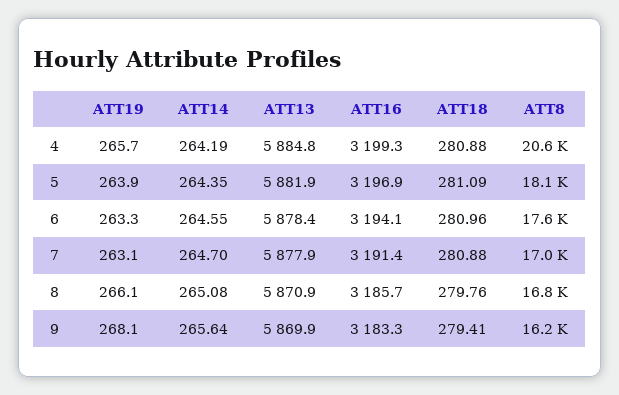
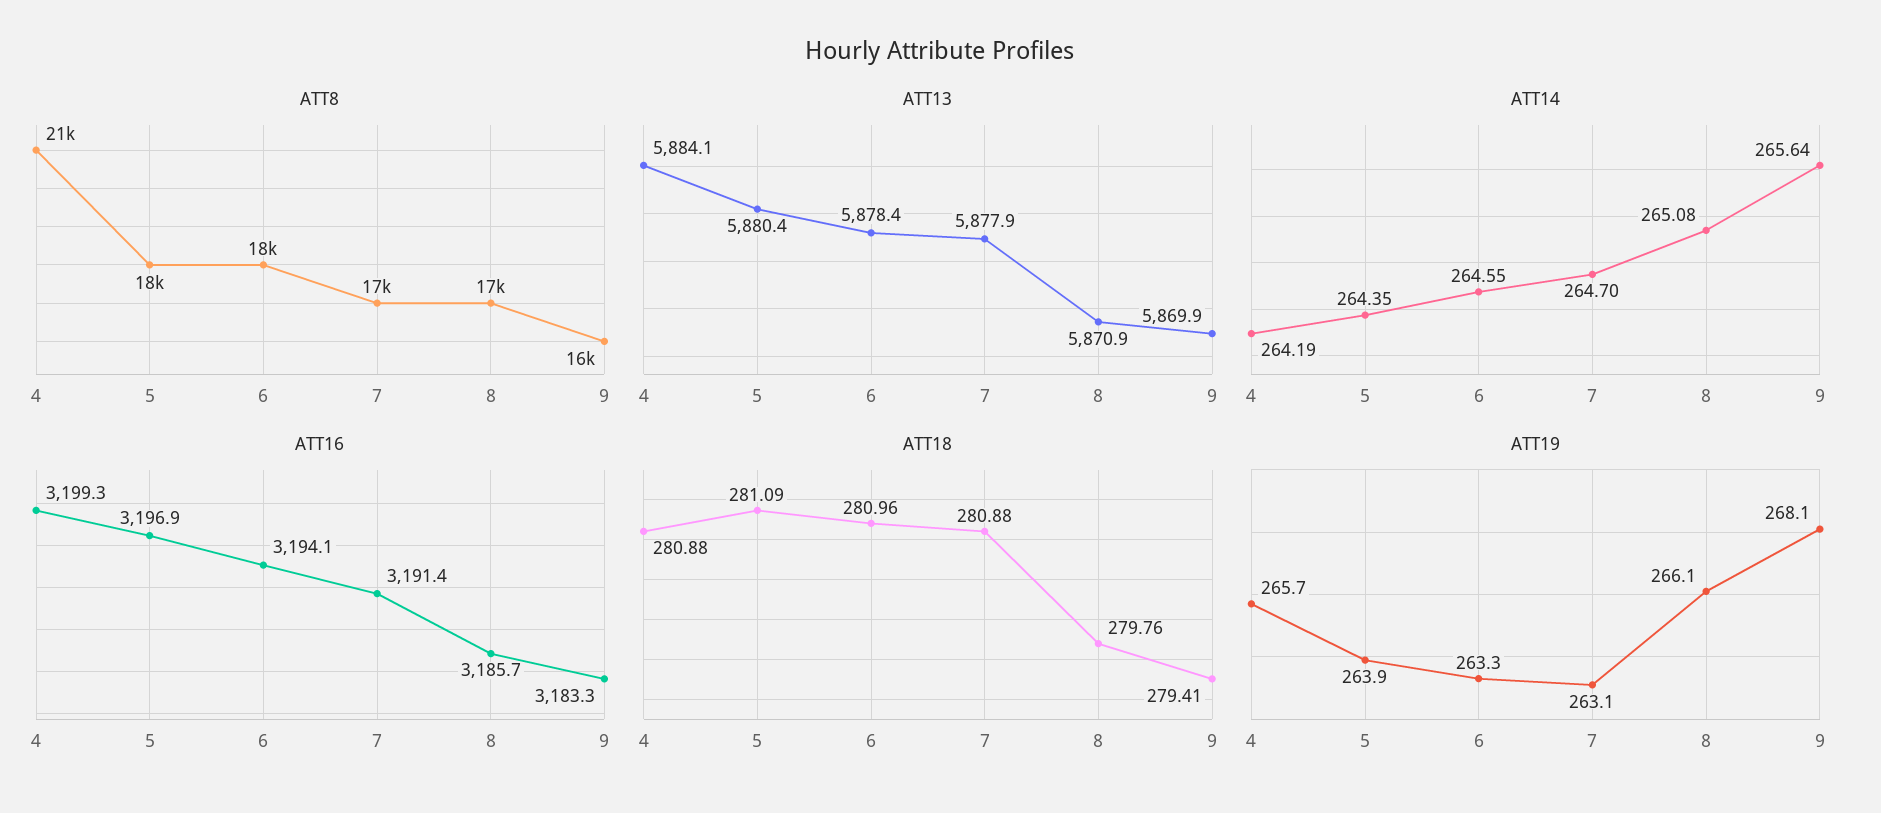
  {
    "ATT19": {
      "4": 265.7,
      "5": 263.9,
      "6": 263.3,
      "7": 263.1,
      "8": 266.1,
      "9": 268.1
    },
    "ATT14": {
      "4": 264.19,
      "5": 264.35,
      "6": 264.55,
      "7": 264.7,
      "8": 265.08,
      "9": 265.64
    },
    "ATT13": {
-     "4": 5884.8,
+     "4": 5884.1,
-     "5": 5881.9,
+     "5": 5880.4,
      "6": 5878.4,
      "7": 5877.9,
      "8": 5870.9,
      "9": 5869.9
    },
    "ATT16": {
      "4": 3199.3,
      "5": 3196.9,
      "6": 3194.1,
      "7": 3191.4,
      "8": 3185.7,
      "9": 3183.3
    },
    "ATT18": {
      "4": 280.88,
      "5": 281.09,
      "6": 280.96,
      "7": 280.88,
      "8": 279.76,
      "9": 279.41
    },
    "ATT8": {
      "4": 20600,
      "5": 18100,
      "6": 17600,
      "7": 17000,
      "8": 16800,
      "9": 16200
    }
  }

